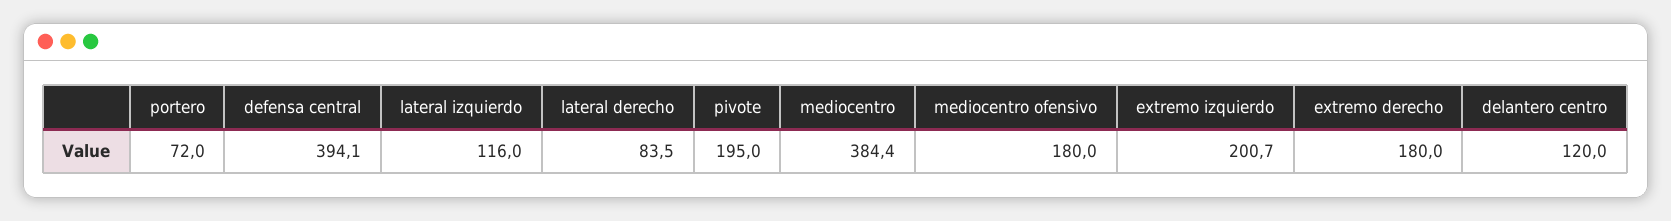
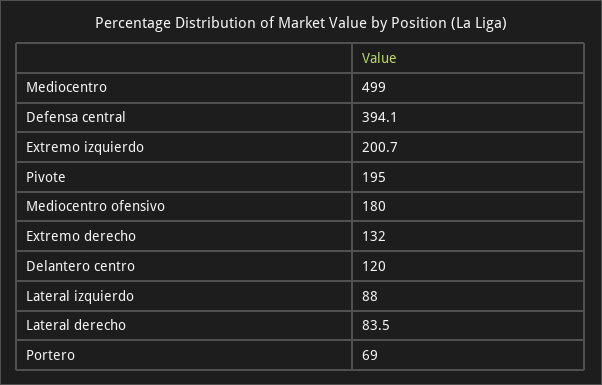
  {
-   "portero": 72,
+   "portero": 69,
    "defensa central": 394.1,
-   "lateral izquierdo": 116,
+   "lateral izquierdo": 88,
    "lateral derecho": 83.5,
    "pivote": 195,
-   "mediocentro": 384.4,
+   "mediocentro": 499,
    "mediocentro ofensivo": 180,
    "extremo izquierdo": 200.7,
-   "extremo derecho": 180,
+   "extremo derecho": 132,
    "delantero centro": 120
  }

